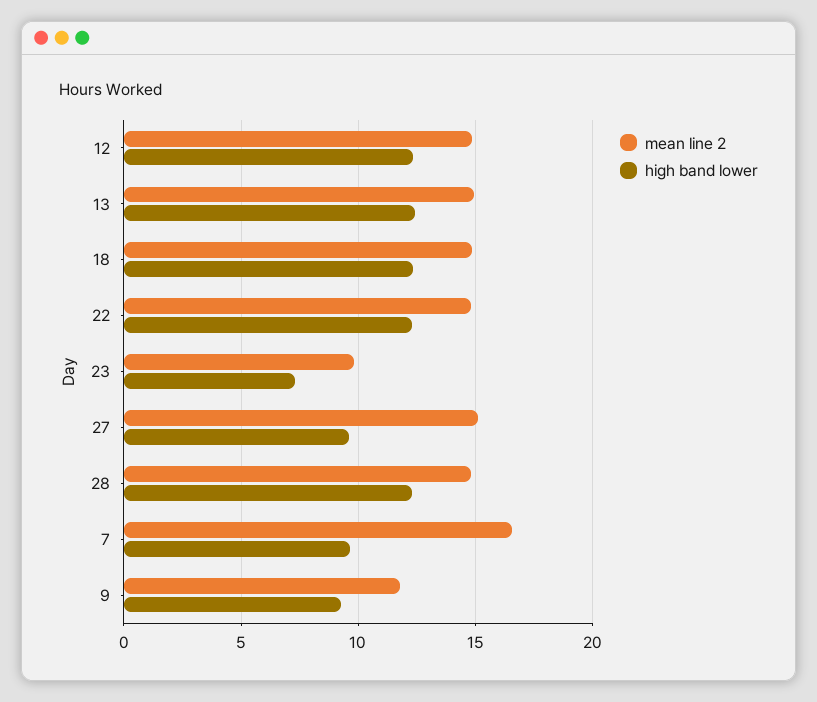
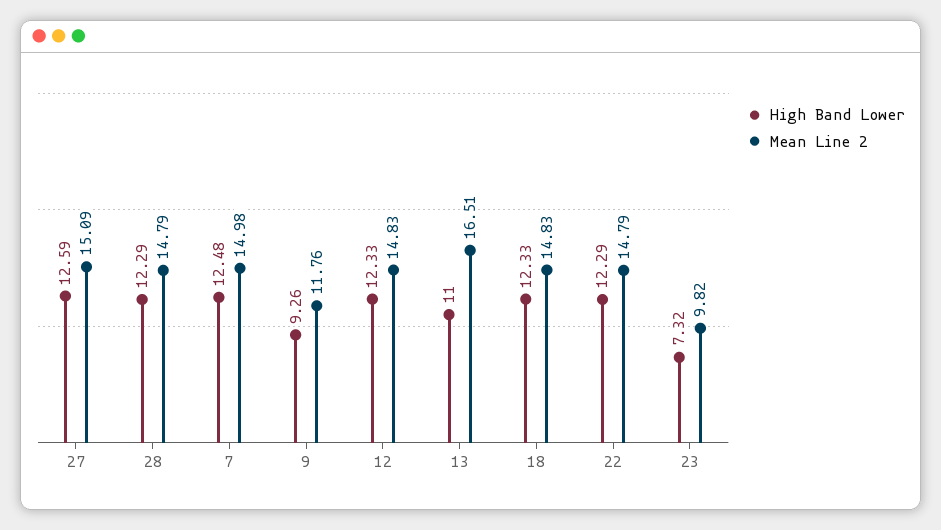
  {
    "mean line 2": {
      "12": 14.83,
-     "13": 15,
+     "13": 16.51,
      "18": 14.83,
      "22": 14.79,
      "23": 9.82,
      "27": 15.09,
      "28": 14.79,
-     "7": 16.5,
+     "7": 14.98,
      "9": 11.76
    },
    "high band lower": {
      "12": 12.33,
-     "13": 12.5,
+     "13": 11,
      "18": 12.33,
      "22": 12.29,
      "23": 7.32,
-     "27": 9.5,
+     "27": 12.59,
      "28": 12.29,
-     "7": 9.5,
+     "7": 12.48,
      "9": 9.26
    }
  }

